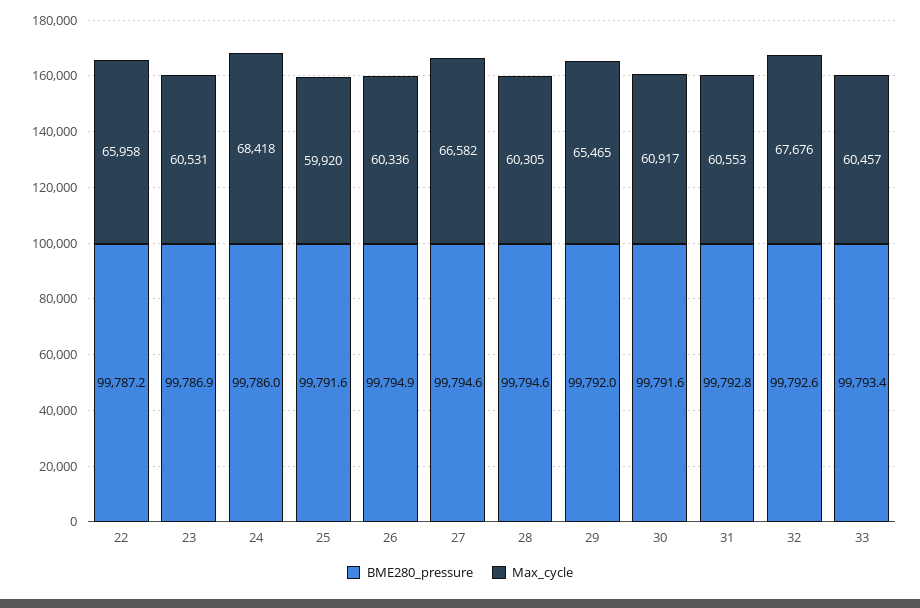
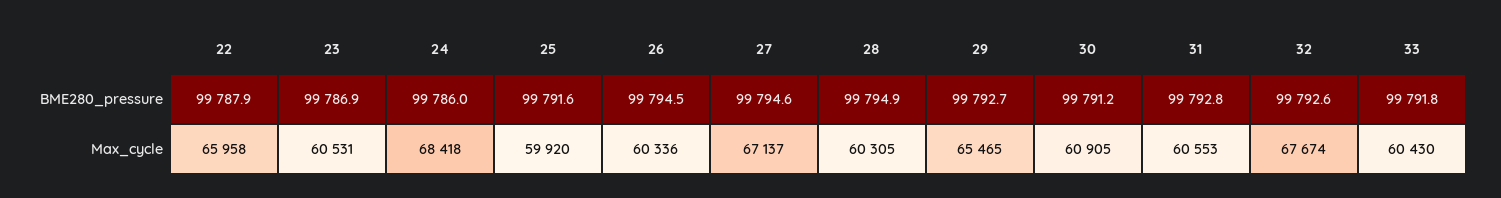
  {
    "BME280_pressure": {
-     "22": 99787.2,
+     "22": 99787.9,
      "23": 99786.9,
      "24": 99786,
      "25": 99791.6,
-     "26": 99794.9,
+     "26": 99794.5,
      "27": 99794.6,
-     "28": 99794.6,
+     "28": 99794.9,
-     "29": 99792,
+     "29": 99792.7,
-     "30": 99791.6,
+     "30": 99791.2,
      "31": 99792.8,
      "32": 99792.6,
-     "33": 99793.4
+     "33": 99791.8
    },
    "Max_cycle": {
      "22": 65958,
      "23": 60531,
      "24": 68418,
      "25": 59920,
      "26": 60336,
-     "27": 66582,
+     "27": 67137,
      "28": 60305,
      "29": 65465,
-     "30": 60917,
+     "30": 60905,
      "31": 60553,
-     "32": 67676,
+     "32": 67674,
-     "33": 60457
+     "33": 60430
    }
  }

